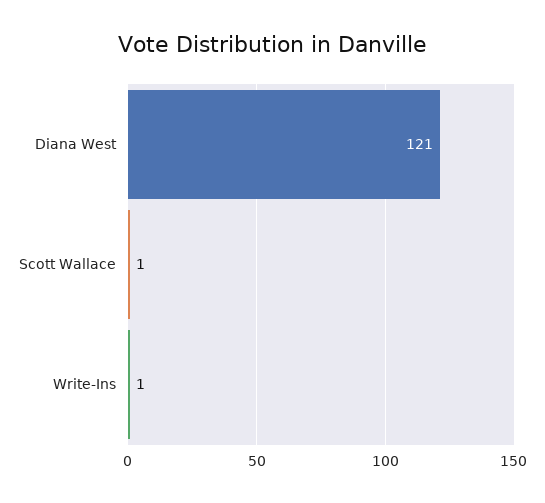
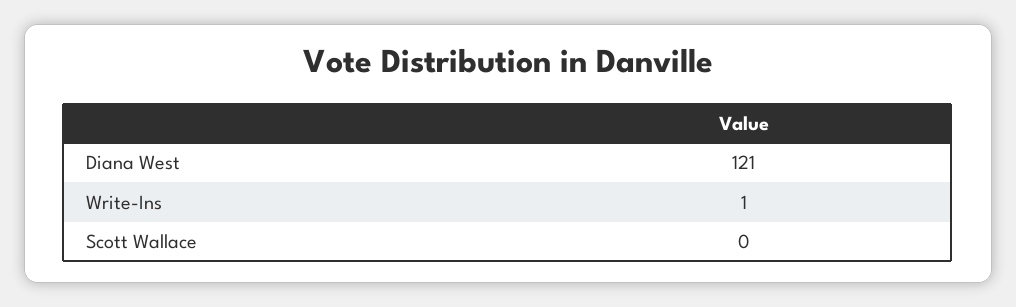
  {
    "Diana West": 121,
-   "Scott Wallace": 1,
+   "Scott Wallace": 0,
    "Write-Ins": 1
  }

